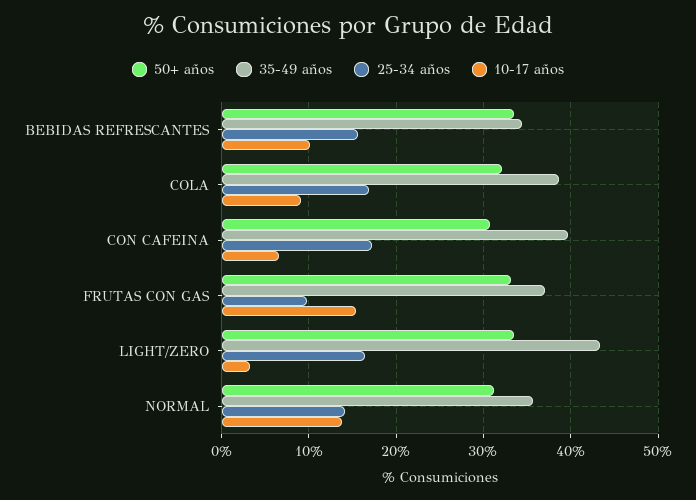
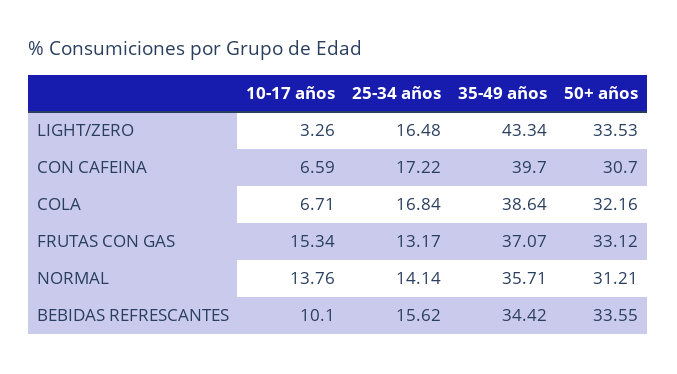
  {
    "50+ años": {
      "BEBIDAS REFRESCANTES": 33.55,
      "COLA": 32.16,
      "CON CAFEINA": 30.7,
      "FRUTAS CON GAS": 33.12,
      "LIGHT/ZERO": 33.53,
      "NORMAL": 31.21
    },
    "35-49 años": {
      "BEBIDAS REFRESCANTES": 34.42,
      "COLA": 38.64,
      "CON CAFEINA": 39.7,
      "FRUTAS CON GAS": 37.07,
      "LIGHT/ZERO": 43.34,
      "NORMAL": 35.71
    },
    "25-34 años": {
      "BEBIDAS REFRESCANTES": 15.62,
      "COLA": 16.84,
      "CON CAFEINA": 17.22,
-     "FRUTAS CON GAS": 10,
+     "FRUTAS CON GAS": 13.17,
      "LIGHT/ZERO": 16.48,
      "NORMAL": 14.14
    },
    "10-17 años": {
      "BEBIDAS REFRESCANTES": 10.1,
-     "COLA": 9,
+     "COLA": 6.71,
      "CON CAFEINA": 6.59,
      "FRUTAS CON GAS": 15.34,
      "LIGHT/ZERO": 3.26,
      "NORMAL": 13.76
    }
  }

